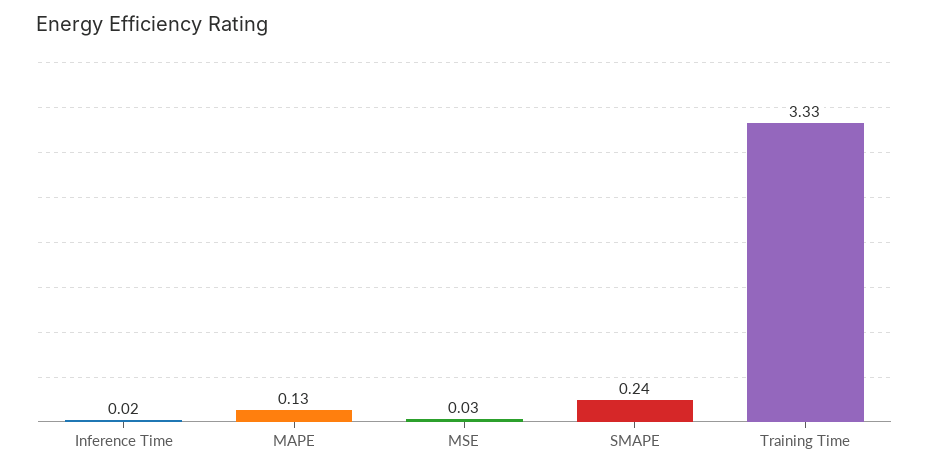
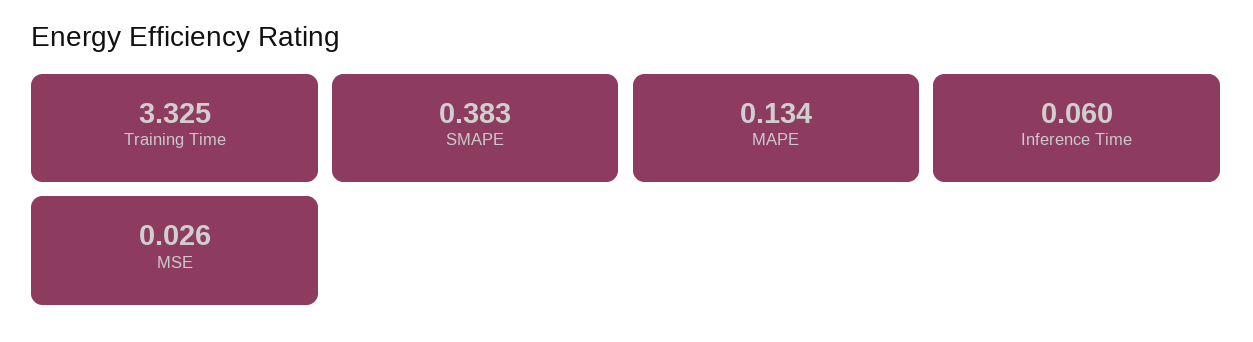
  {
-   "Inference Time": 0.02,
+   "Inference Time": 0.06,
    "MAPE": 0.134,
    "MSE": 0.026,
-   "SMAPE": 0.24,
+   "SMAPE": 0.383,
    "Training Time": 3.325
  }

